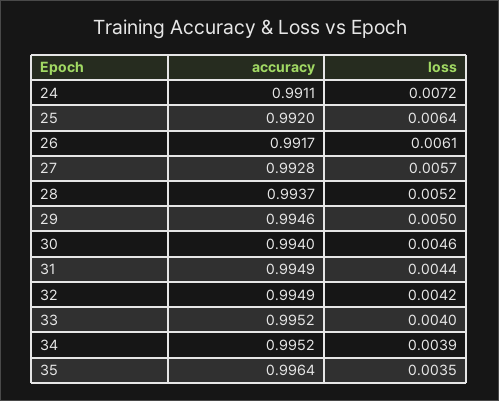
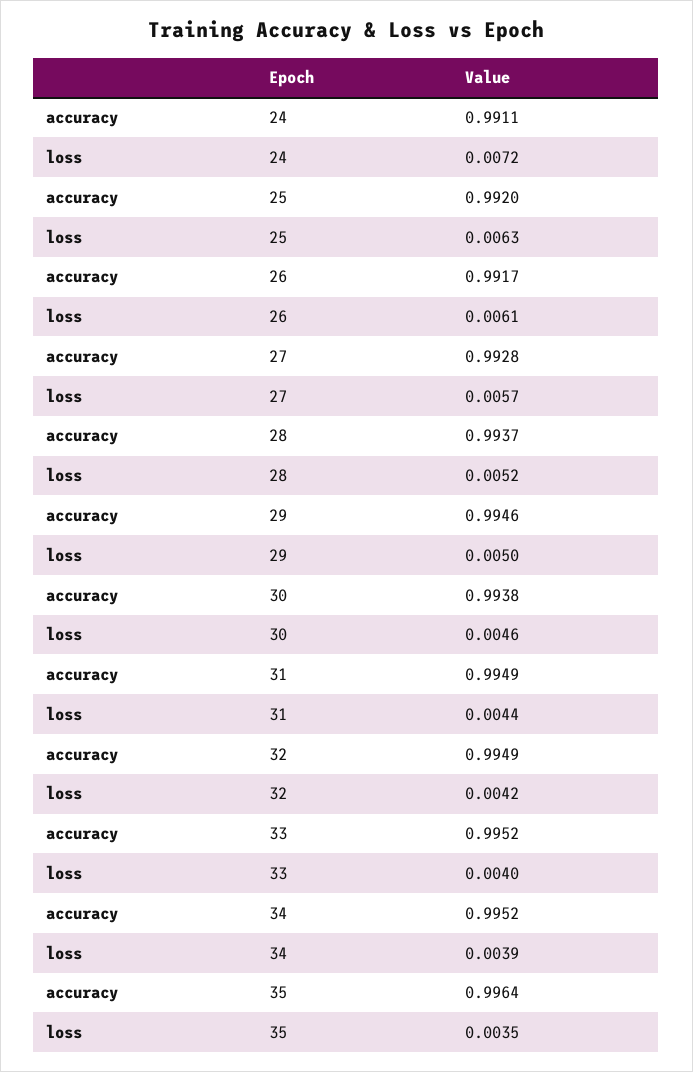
  {
    "accuracy": {
      "24": 0.9911,
      "25": 0.992,
      "26": 0.9917,
      "27": 0.9928,
      "28": 0.9937,
      "29": 0.9946,
-     "30": 0.994,
+     "30": 0.9938,
      "31": 0.9949,
      "32": 0.9949,
      "33": 0.9952,
      "34": 0.9952,
      "35": 0.9964
    },
    "loss": {
      "24": 0.0072,
-     "25": 0.0064,
+     "25": 0.0063,
      "26": 0.0061,
      "27": 0.0057,
      "28": 0.0052,
      "29": 0.005,
      "30": 0.0046,
      "31": 0.0044,
      "32": 0.0042,
      "33": 0.004,
      "34": 0.0039,
      "35": 0.0035
    }
  }

